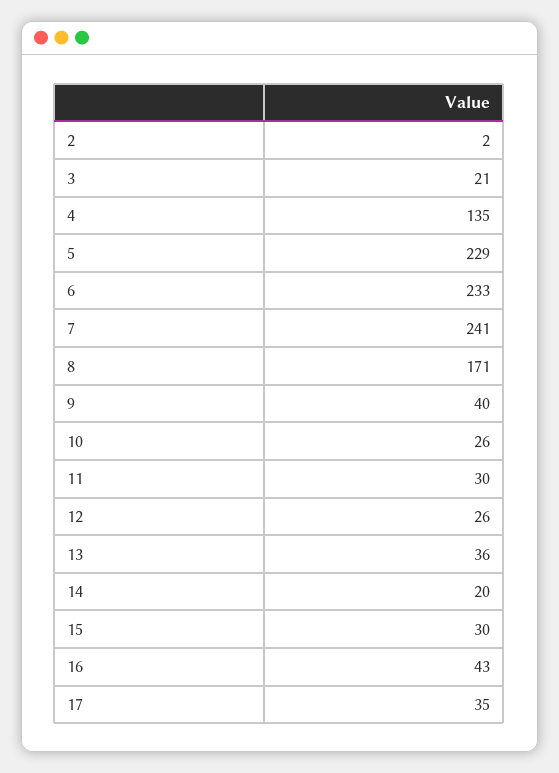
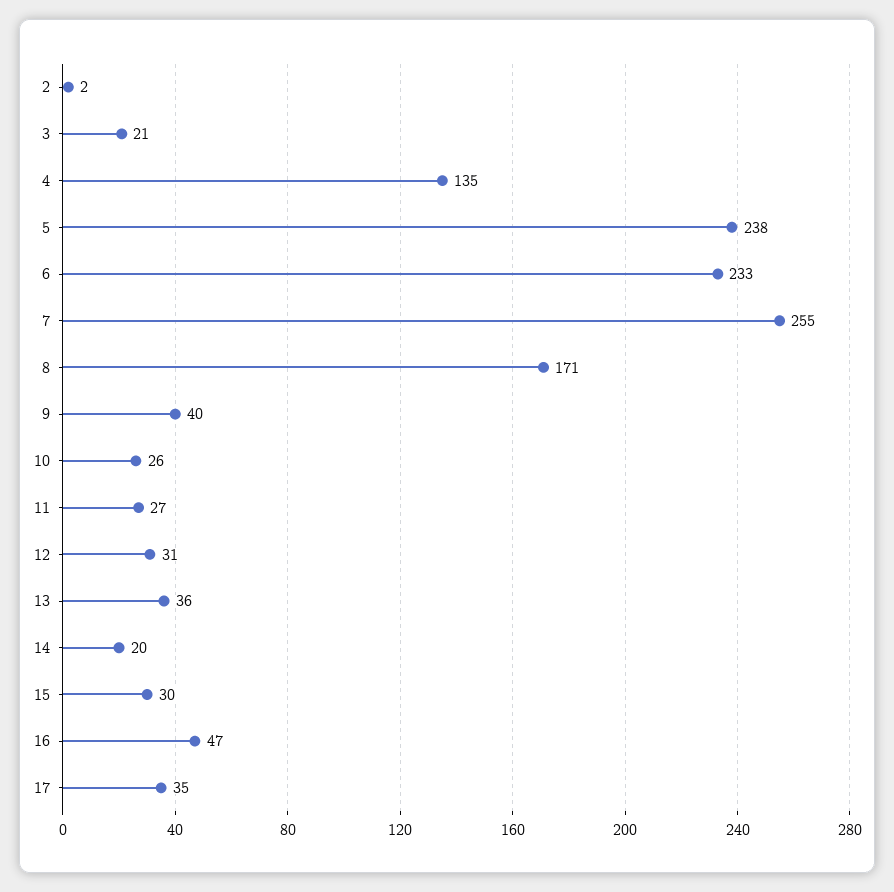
  {
    "2": 2,
    "3": 21,
    "4": 135,
-   "5": 229,
+   "5": 238,
    "6": 233,
-   "7": 241,
+   "7": 255,
    "8": 171,
    "9": 40,
    "10": 26,
-   "11": 30,
+   "11": 27,
-   "12": 26,
+   "12": 31,
    "13": 36,
    "14": 20,
    "15": 30,
-   "16": 43,
+   "16": 47,
    "17": 35
  }

